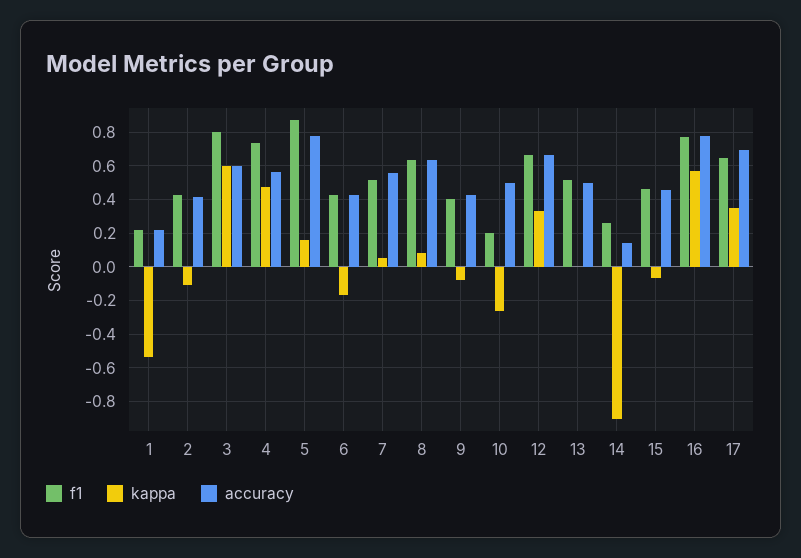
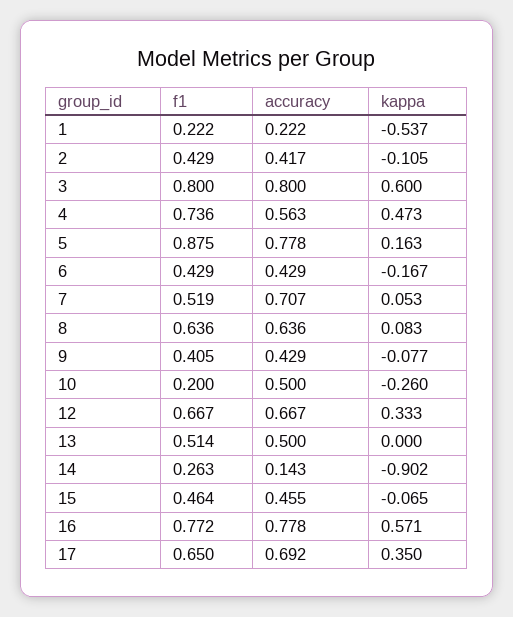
  {
    "f1": {
      "1": 0.222,
      "2": 0.429,
      "3": 0.8,
      "4": 0.736,
      "5": 0.875,
      "6": 0.429,
      "7": 0.519,
      "8": 0.636,
      "9": 0.405,
      "10": 0.2,
      "12": 0.667,
      "13": 0.514,
      "14": 0.263,
      "15": 0.464,
      "16": 0.772,
      "17": 0.65
    },
    "kappa": {
      "1": -0.537,
      "2": -0.105,
      "3": 0.6,
      "4": 0.473,
      "5": 0.163,
      "6": -0.167,
      "7": 0.053,
      "8": 0.083,
      "9": -0.077,
      "10": -0.26,
      "12": 0.333,
      "13": 0,
      "14": -0.902,
      "15": -0.065,
      "16": 0.571,
      "17": 0.35
    },
    "accuracy": {
      "1": 0.222,
      "2": 0.417,
-     "3": 0.6,
+     "3": 0.8,
      "4": 0.563,
      "5": 0.778,
      "6": 0.429,
-     "7": 0.55,
+     "7": 0.707,
      "8": 0.636,
      "9": 0.429,
      "10": 0.5,
      "12": 0.667,
      "13": 0.5,
      "14": 0.143,
      "15": 0.455,
      "16": 0.778,
      "17": 0.692
    }
  }

